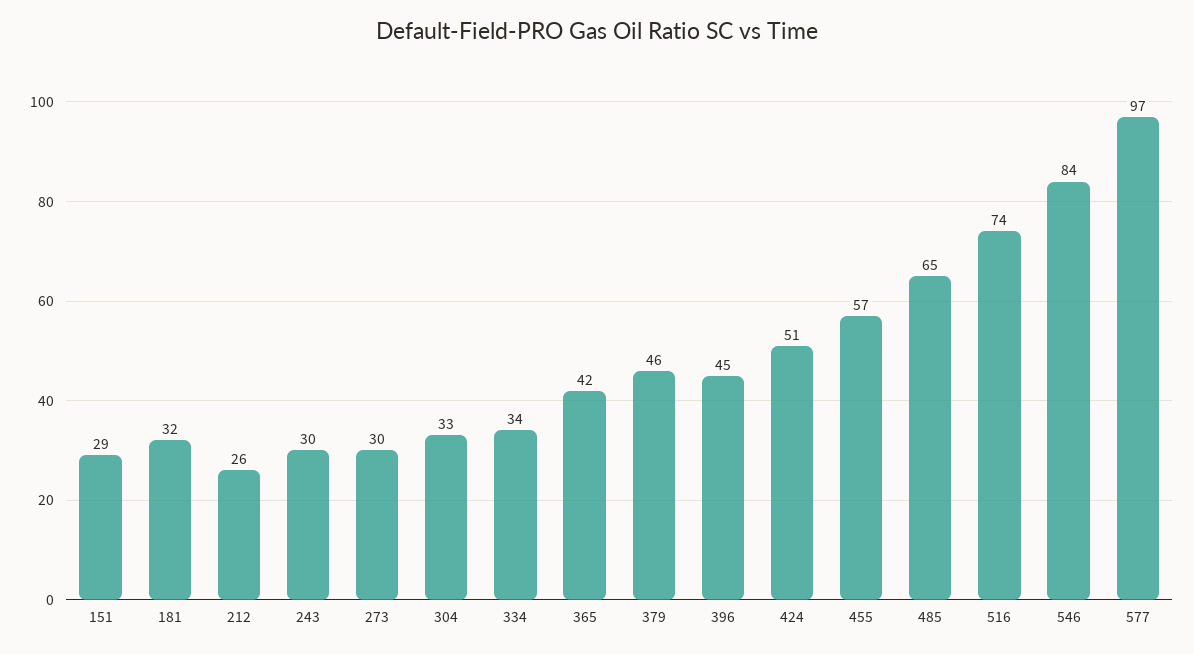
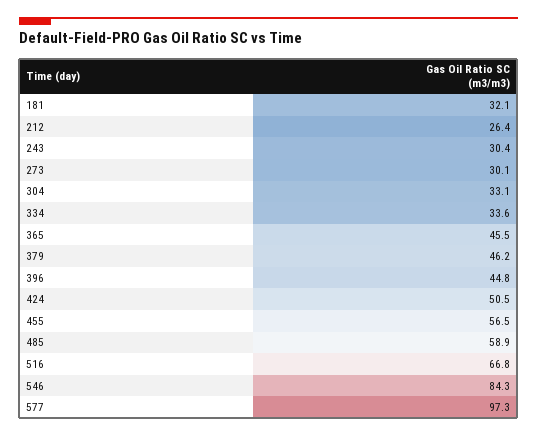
  {
-   "151": 29,
    "181": 32.1,
    "212": 26.4,
    "243": 30.4,
    "273": 30.1,
    "304": 33.1,
    "334": 33.6,
-   "365": 42,
+   "365": 45.5,
    "379": 46.2,
    "396": 44.8,
    "424": 50.5,
    "455": 56.5,
-   "485": 65,
+   "485": 58.9,
-   "516": 74,
+   "516": 66.8,
    "546": 84.3,
    "577": 97.3
  }

